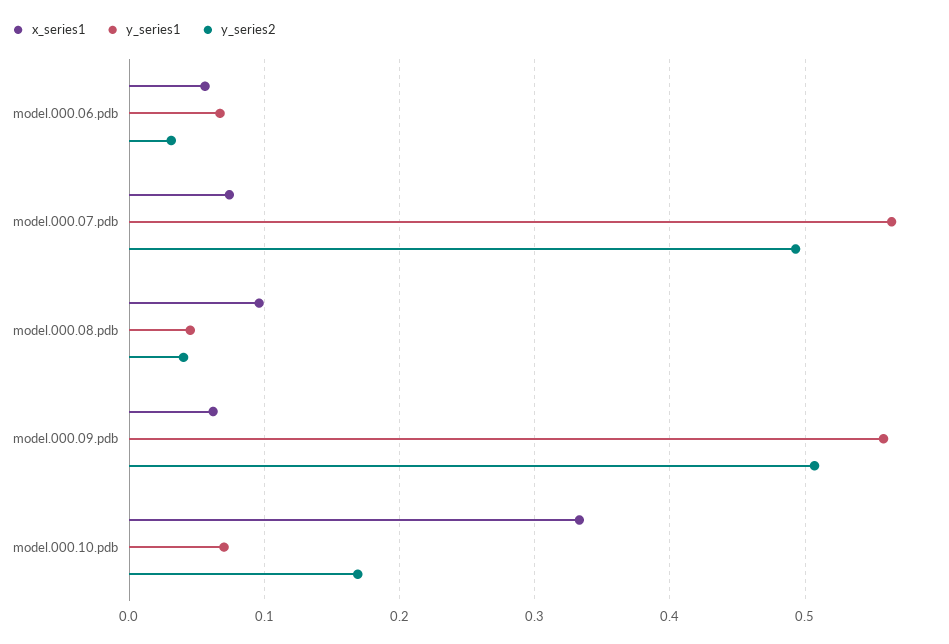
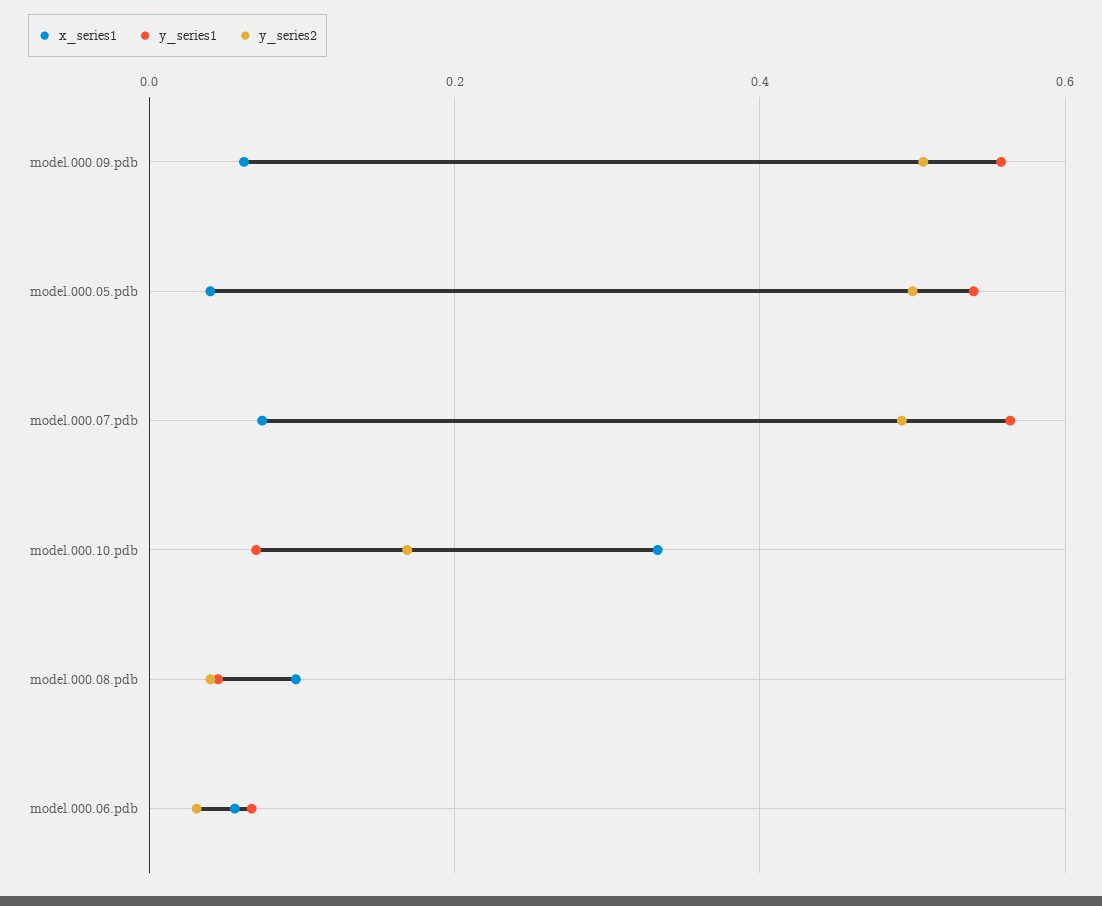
  {
    "x_series1": {
      "model.000.06.pdb": 0.06,
      "model.000.07.pdb": 0.07,
      "model.000.08.pdb": 0.1,
      "model.000.09.pdb": 0.06,
-     "model.000.10.pdb": 0.33
+     "model.000.10.pdb": 0.33,
+     "model.000.05.pdb": 0.04
    },
    "y_series1": {
      "model.000.06.pdb": 0.07,
      "model.000.07.pdb": 0.56,
      "model.000.08.pdb": 0.05,
      "model.000.09.pdb": 0.56,
-     "model.000.10.pdb": 0.07
+     "model.000.10.pdb": 0.07,
+     "model.000.05.pdb": 0.54
    },
    "y_series2": {
      "model.000.06.pdb": 0.03,
      "model.000.07.pdb": 0.49,
      "model.000.08.pdb": 0.04,
      "model.000.09.pdb": 0.51,
-     "model.000.10.pdb": 0.17
+     "model.000.10.pdb": 0.17,
+     "model.000.05.pdb": 0.5
    }
  }

